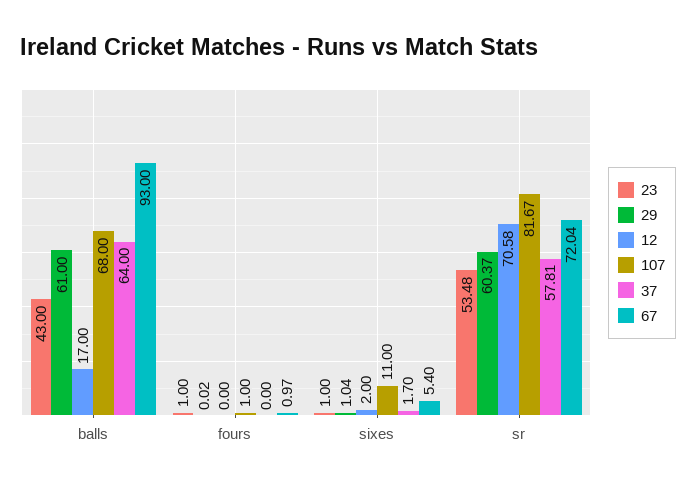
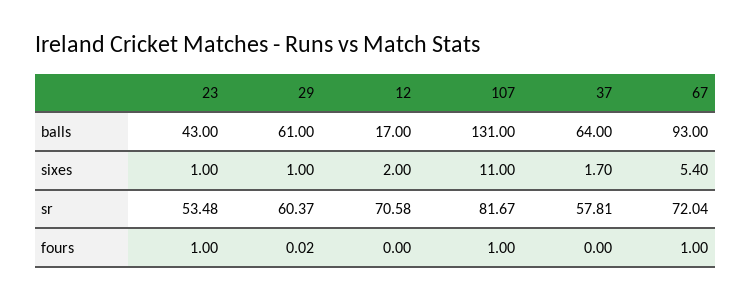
  {
    "23": {
      "balls": 43,
      "fours": 1,
      "sixes": 1,
      "sr": 53.48
    },
    "29": {
      "balls": 61,
      "fours": 0.02,
-     "sixes": 1.04,
+     "sixes": 1,
      "sr": 60.37
    },
    "12": {
      "balls": 17,
      "fours": 0,
      "sixes": 2,
      "sr": 70.58
    },
    "107": {
-     "balls": 68,
+     "balls": 131,
      "fours": 1,
      "sixes": 11,
      "sr": 81.67
    },
    "37": {
      "balls": 64,
      "fours": 0,
      "sixes": 1.7,
      "sr": 57.81
    },
    "67": {
      "balls": 93,
-     "fours": 0.97,
+     "fours": 1,
      "sixes": 5.4,
      "sr": 72.04
    }
  }

